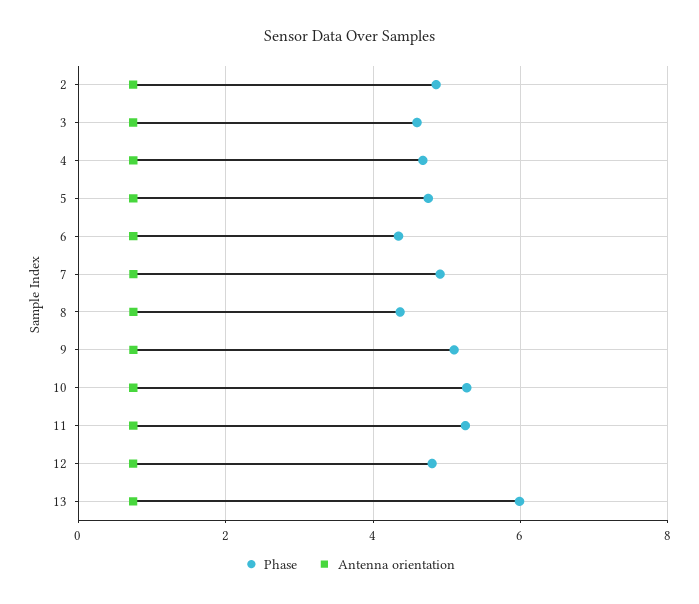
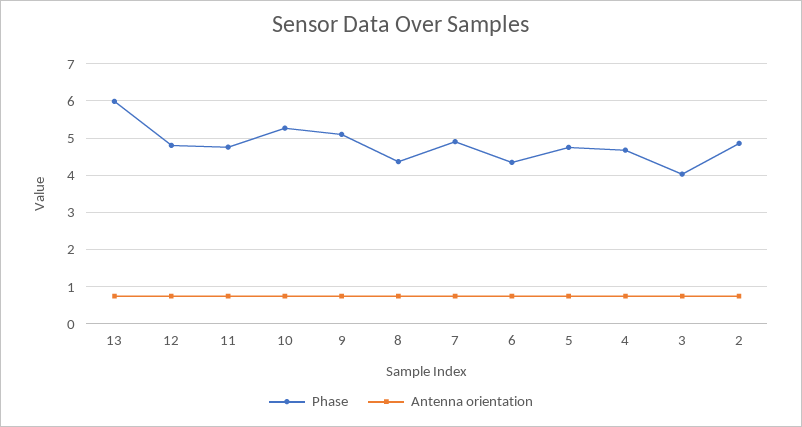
  {
    "Phase": {
      "2": 4.8,
-     "3": 4.6,
+     "3": 4,
      "4": 4.6,
      "5": 4.8,
      "6": 4.4,
      "7": 5,
      "8": 4.4,
      "9": 5,
      "10": 5.2,
-     "11": 5.2,
+     "11": 4.8,
      "12": 4.8,
      "13": 6
    },
    "Antenna orientation": {
      "2": 0.8,
      "3": 0.8,
      "4": 0.8,
      "5": 0.8,
      "6": 0.8,
      "7": 0.8,
      "8": 0.8,
      "9": 0.8,
      "10": 0.8,
      "11": 0.8,
      "12": 0.8,
      "13": 0.8
    }
  }

